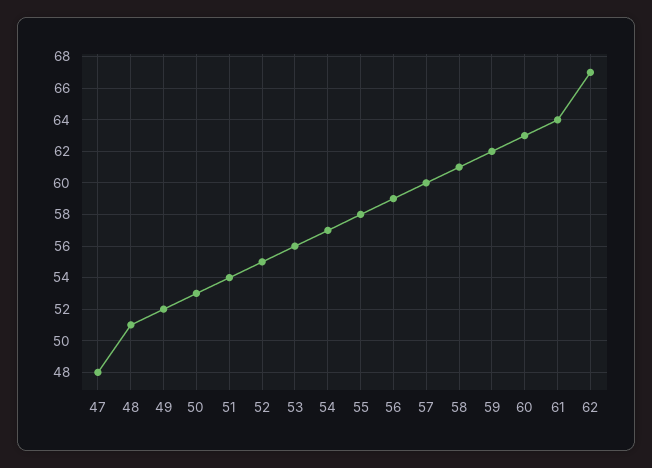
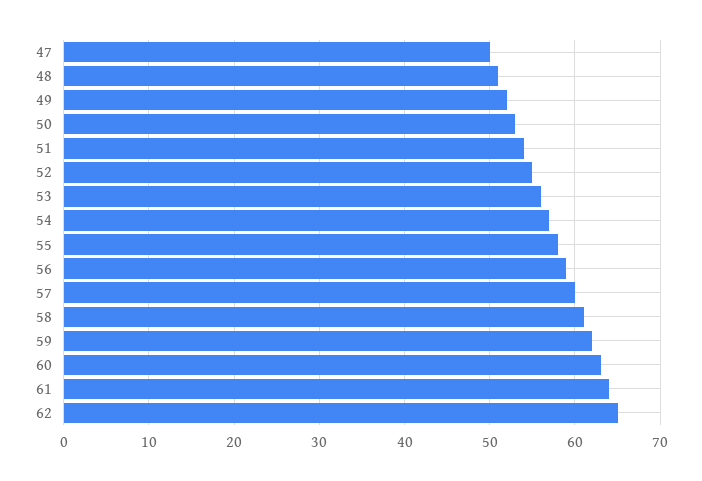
  {
-   "47": 48,
+   "47": 50,
    "48": 51,
    "49": 52,
    "50": 53,
    "51": 54,
    "52": 55,
    "53": 56,
    "54": 57,
    "55": 58,
    "56": 59,
    "57": 60,
    "58": 61,
    "59": 62,
    "60": 63,
    "61": 64,
-   "62": 67
+   "62": 65
  }

